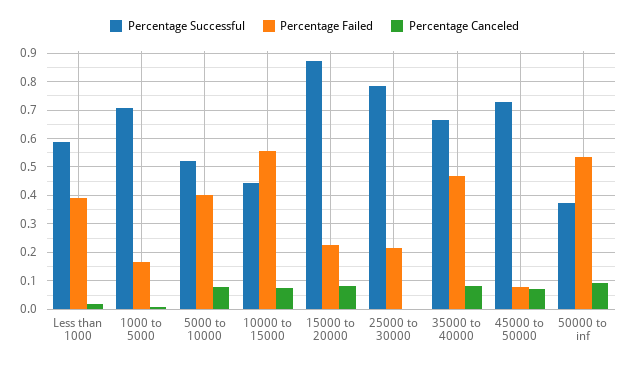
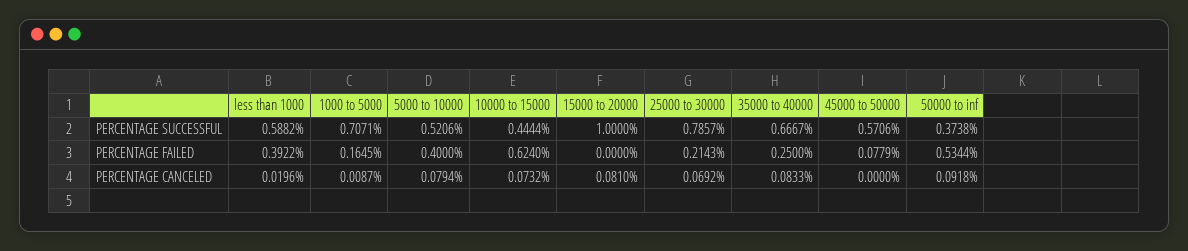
  {
    "Percentage Successful": {
      "Less than 1000": 0.5882,
      "1000 to 5000": 0.7071,
      "5000 to 10000": 0.5206,
      "10000 to 15000": 0.4444,
-     "15000 to 20000": 0.875,
+     "15000 to 20000": 1,
      "25000 to 30000": 0.7857,
      "35000 to 40000": 0.6667,
-     "45000 to 50000": 0.725,
+     "45000 to 50000": 0.5706,
      "50000 to inf": 0.3738
    },
    "Percentage Failed": {
      "Less than 1000": 0.3922,
      "1000 to 5000": 0.1645,
      "5000 to 10000": 0.4,
-     "10000 to 15000": 0.55,
+     "10000 to 15000": 0.624,
-     "15000 to 20000": 0.225,
+     "15000 to 20000": 0,
      "25000 to 30000": 0.2143,
-     "35000 to 40000": 0.475,
+     "35000 to 40000": 0.25,
      "45000 to 50000": 0.0779,
      "50000 to inf": 0.5344
    },
    "Percentage Canceled": {
      "Less than 1000": 0.0196,
      "1000 to 5000": 0.0087,
      "5000 to 10000": 0.0794,
      "10000 to 15000": 0.0732,
      "15000 to 20000": 0.081,
-     "25000 to 30000": 0,
+     "25000 to 30000": 0.0692,
      "35000 to 40000": 0.0833,
-     "45000 to 50000": 0.075,
+     "45000 to 50000": 0,
      "50000 to inf": 0.0918
    }
  }

